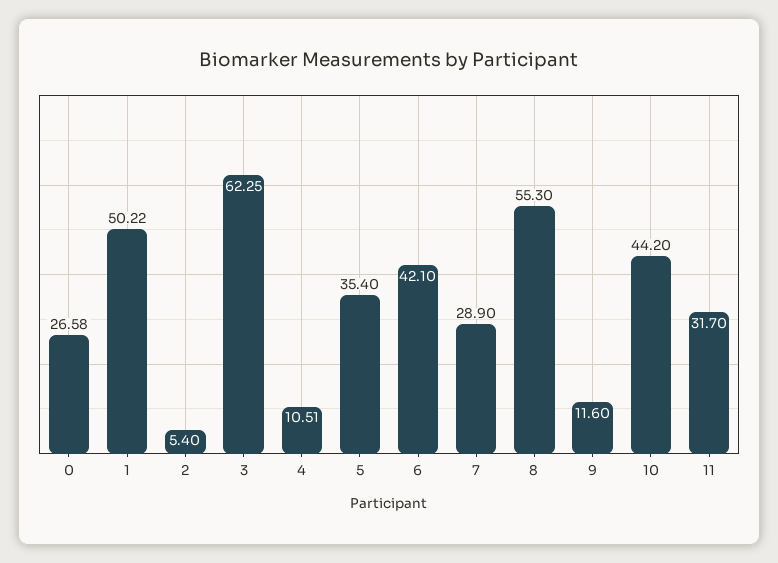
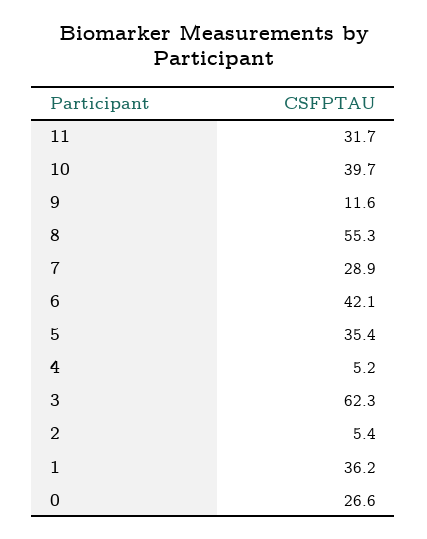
  {
    "0": 26.58,
-   "1": 50.22,
+   "1": 36.2,
    "2": 5.4,
    "3": 62.25,
-   "4": 10.51,
+   "4": 5.2,
    "5": 35.4,
    "6": 42.1,
    "7": 28.9,
    "8": 55.3,
    "9": 11.6,
-   "10": 44.2,
+   "10": 39.7,
    "11": 31.7
  }

